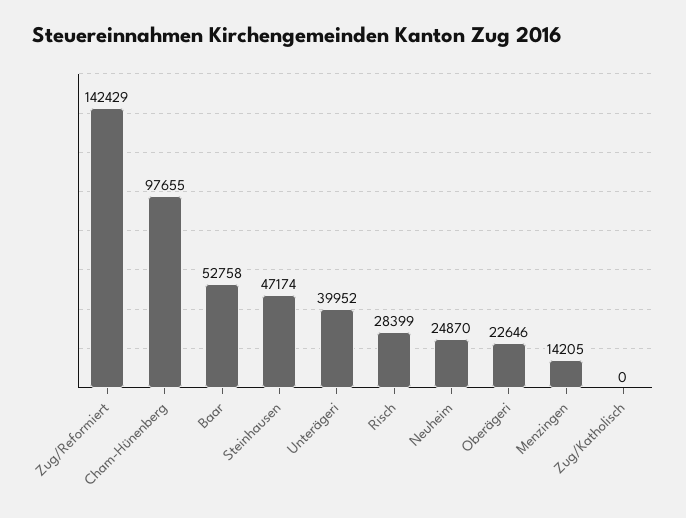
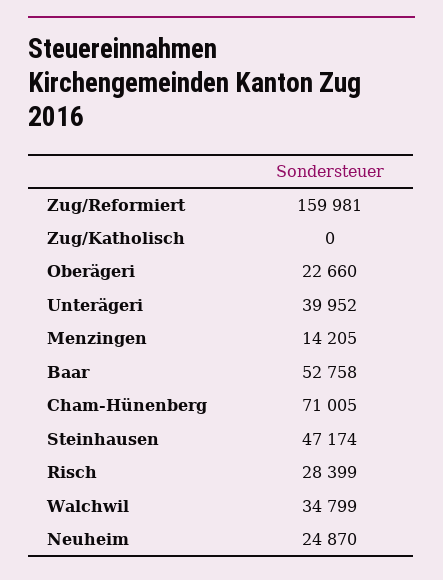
  {
-   "Zug/Reformiert": 142429,
+   "Zug/Reformiert": 159981,
-   "Cham-Hünenberg": 97655,
+   "Cham-Hünenberg": 71005,
    "Baar": 52758,
    "Steinhausen": 47174,
    "Unterägeri": 39952,
    "Risch": 28399,
    "Neuheim": 24870,
-   "Oberägeri": 22646,
+   "Oberägeri": 22660,
    "Menzingen": 14205,
-   "Zug/Katholisch": 0
+   "Zug/Katholisch": 0,
+   "Walchwil": 34799
  }

